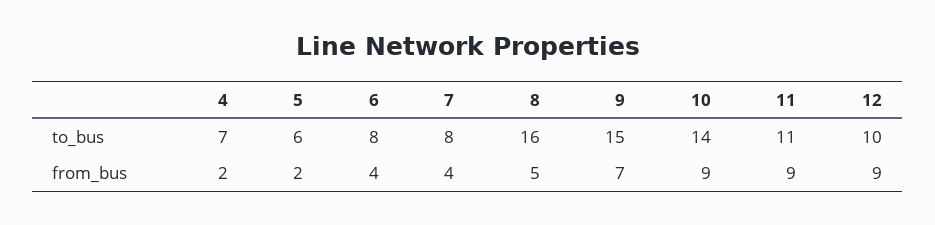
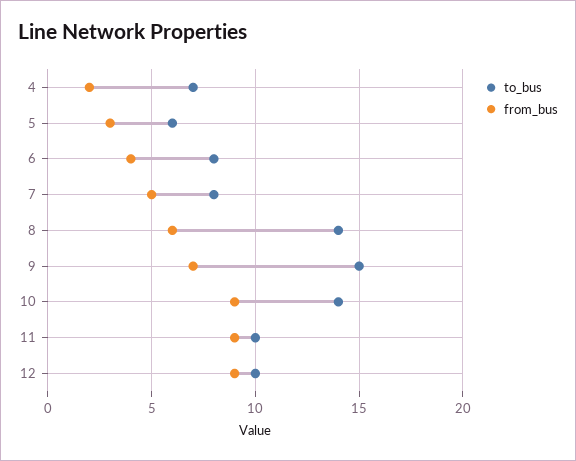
  {
    "to_bus": {
      "4": 7,
      "5": 6,
      "6": 8,
      "7": 8,
-     "8": 16,
+     "8": 14,
      "9": 15,
      "10": 14,
-     "11": 11,
+     "11": 10,
      "12": 10
    },
    "from_bus": {
      "4": 2,
-     "5": 2,
+     "5": 3,
      "6": 4,
-     "7": 4,
+     "7": 5,
-     "8": 5,
+     "8": 6,
      "9": 7,
      "10": 9,
      "11": 9,
      "12": 9
    }
  }

